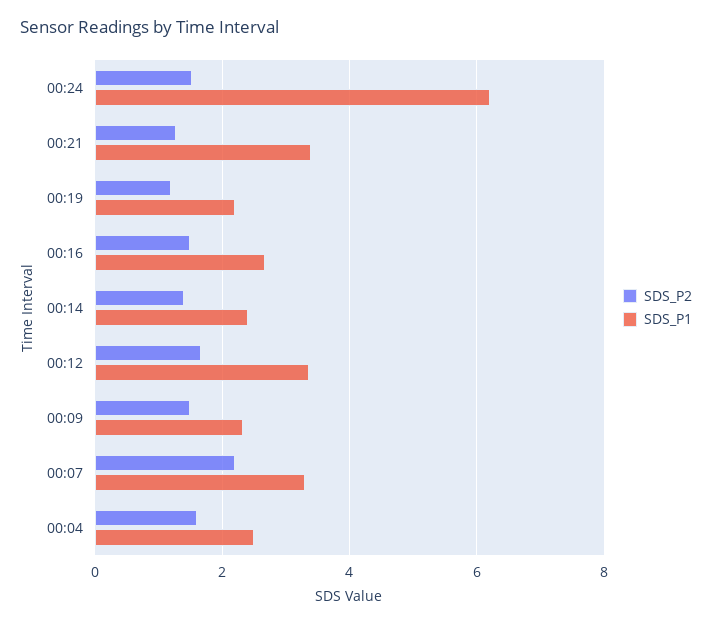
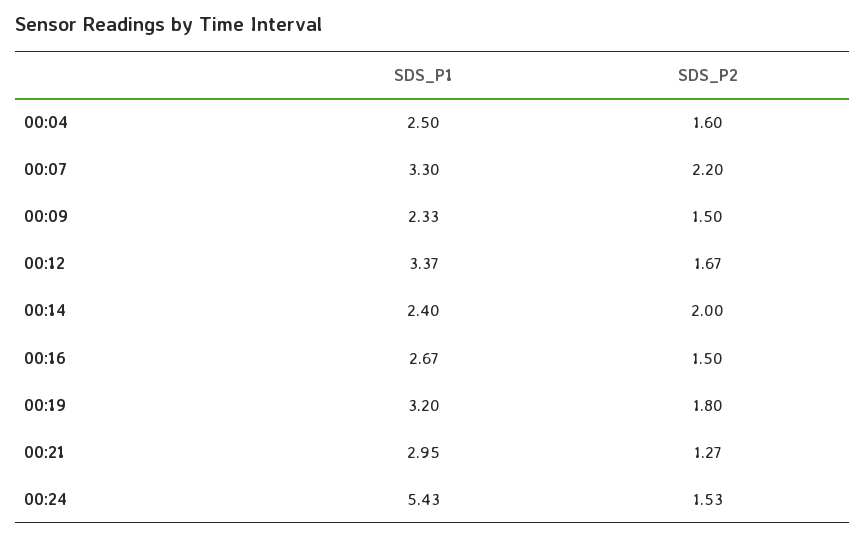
  {
    "SDS_P2": {
      "00:24": 1.53,
      "00:21": 1.27,
-     "00:19": 1.2,
+     "00:19": 1.8,
      "00:16": 1.5,
-     "00:14": 1.4,
+     "00:14": 2,
      "00:12": 1.67,
      "00:09": 1.5,
      "00:07": 2.2,
      "00:04": 1.6
    },
    "SDS_P1": {
-     "00:24": 6.2,
+     "00:24": 5.43,
-     "00:21": 3.4,
+     "00:21": 2.95,
-     "00:19": 2.2,
+     "00:19": 3.2,
      "00:16": 2.67,
      "00:14": 2.4,
      "00:12": 3.37,
      "00:09": 2.33,
      "00:07": 3.3,
      "00:04": 2.5
    }
  }

